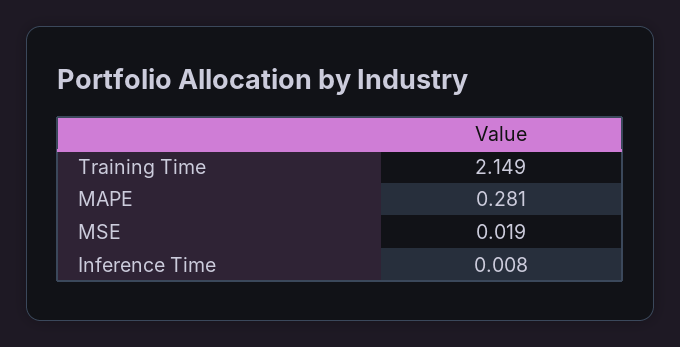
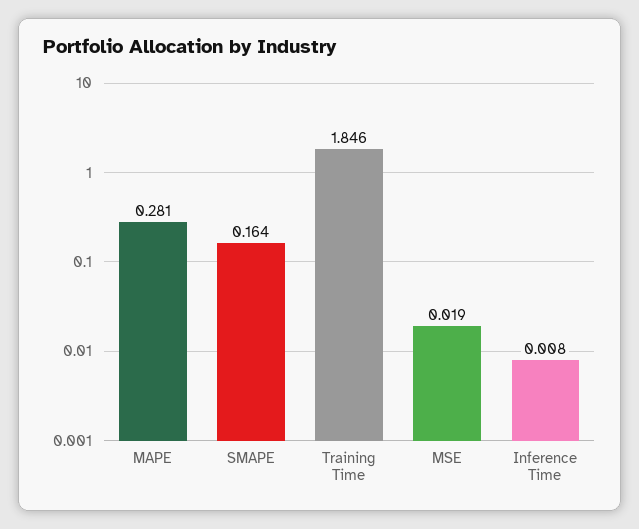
  {
-   "Training Time": 2.149,
+   "Training Time": 1.846,
    "MAPE": 0.281,
    "MSE": 0.019,
-   "Inference Time": 0.008
+   "Inference Time": 0.008,
+   "SMAPE": 0.164
  }

